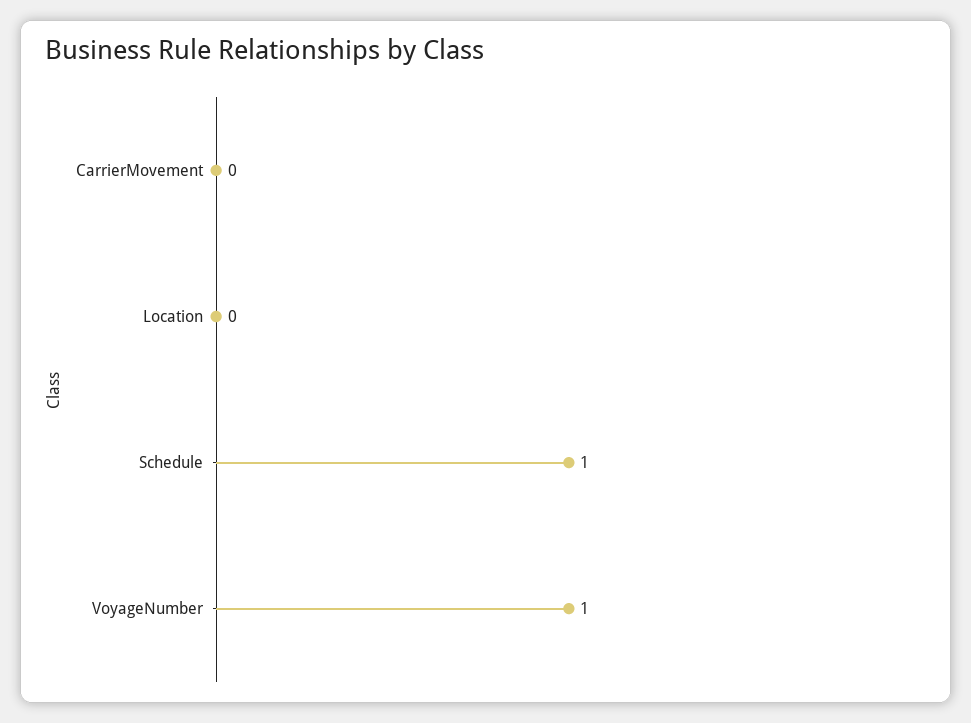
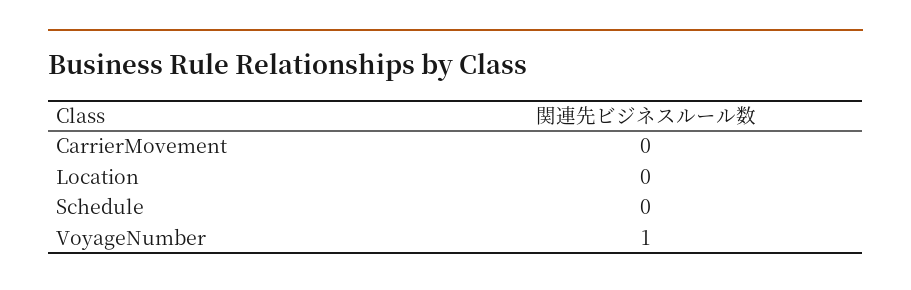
  {
    "CarrierMovement": 0,
    "Location": 0,
-   "Schedule": 1,
+   "Schedule": 0,
    "VoyageNumber": 1
  }

